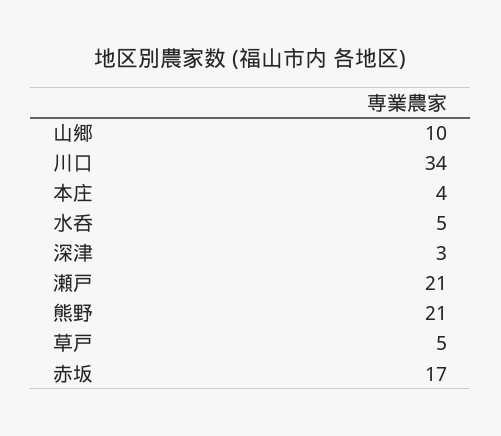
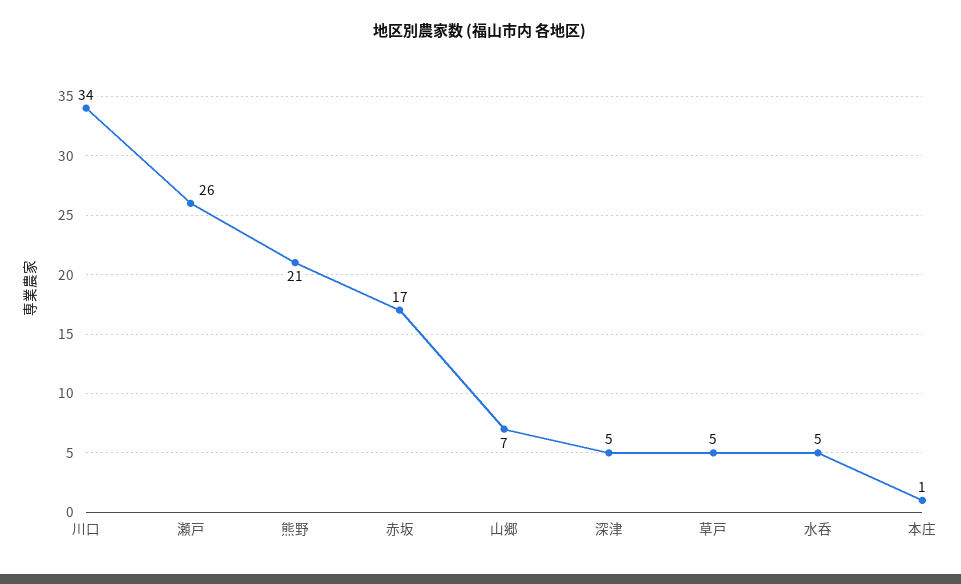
  {
-   "山郷": 10,
+   "山郷": 7,
    "川口": 34,
-   "本庄": 4,
+   "本庄": 1,
    "水呑": 5,
-   "深津": 3,
+   "深津": 5,
-   "瀬戸": 21,
+   "瀬戸": 26,
    "熊野": 21,
    "草戸": 5,
    "赤坂": 17
  }

